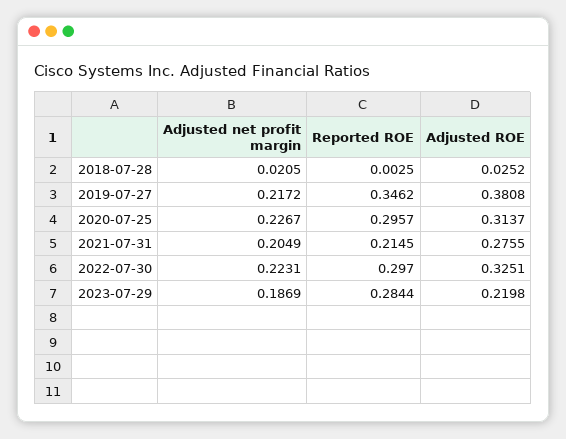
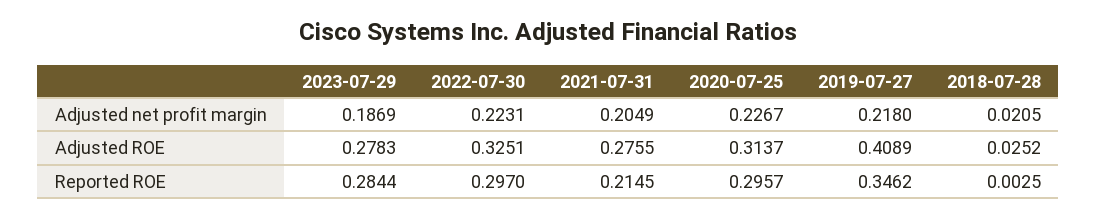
  {
    "Adjusted net profit margin": {
      "2018-07-28": 0.0205,
-     "2019-07-27": 0.2172,
+     "2019-07-27": 0.218,
      "2020-07-25": 0.2267,
      "2021-07-31": 0.2049,
      "2022-07-30": 0.2231,
      "2023-07-29": 0.1869
    },
    "Reported ROE": {
      "2018-07-28": 0.0025,
      "2019-07-27": 0.3462,
      "2020-07-25": 0.2957,
      "2021-07-31": 0.2145,
      "2022-07-30": 0.297,
      "2023-07-29": 0.2844
    },
    "Adjusted ROE": {
      "2018-07-28": 0.0252,
-     "2019-07-27": 0.3808,
+     "2019-07-27": 0.4089,
      "2020-07-25": 0.3137,
      "2021-07-31": 0.2755,
      "2022-07-30": 0.3251,
-     "2023-07-29": 0.2198
+     "2023-07-29": 0.2783
    }
  }

